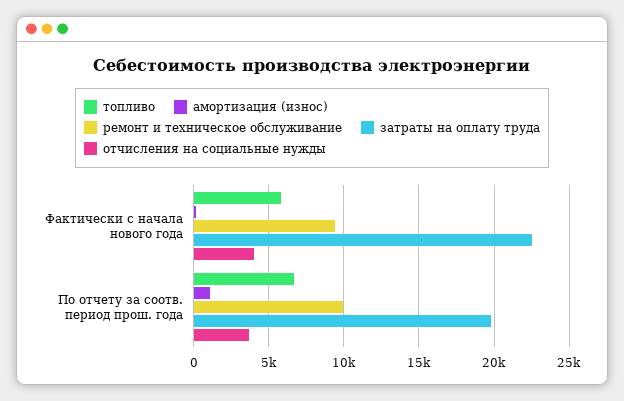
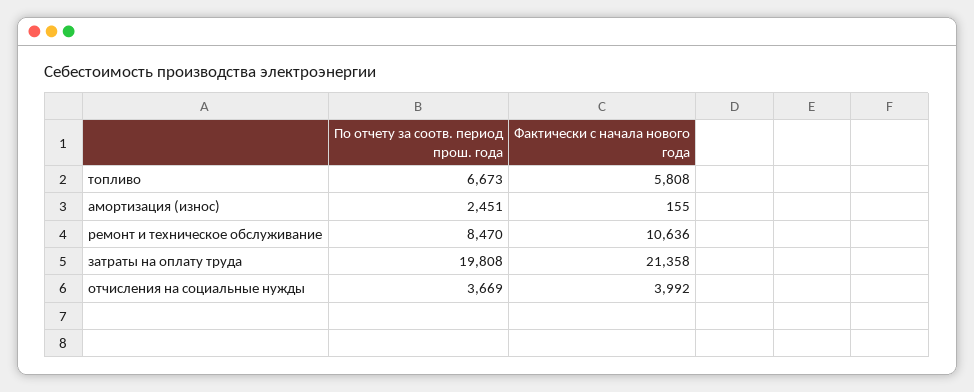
  {
    "топливо": {
      "Фактически с начала нового года": 5808,
      "По отчету за соотв. период прош. года": 6673
    },
    "амортизация (износ)": {
      "Фактически с начала нового года": 155,
-     "По отчету за соотв. период прош. года": 1000
+     "По отчету за соотв. период прош. года": 2451
    },
    "ремонт и техническое обслуживание": {
-     "Фактически с начала нового года": 9500,
+     "Фактически с начала нового года": 10636,
-     "По отчету за соотв. период прош. года": 10000
+     "По отчету за соотв. период прош. года": 8470
    },
    "затраты на оплату труда": {
-     "Фактически с начала нового года": 22500,
+     "Фактически с начала нового года": 21358,
      "По отчету за соотв. период прош. года": 19808
    },
    "отчисления на социальные нужды": {
      "Фактически с начала нового года": 3992,
      "По отчету за соотв. период прош. года": 3669
    }
  }

